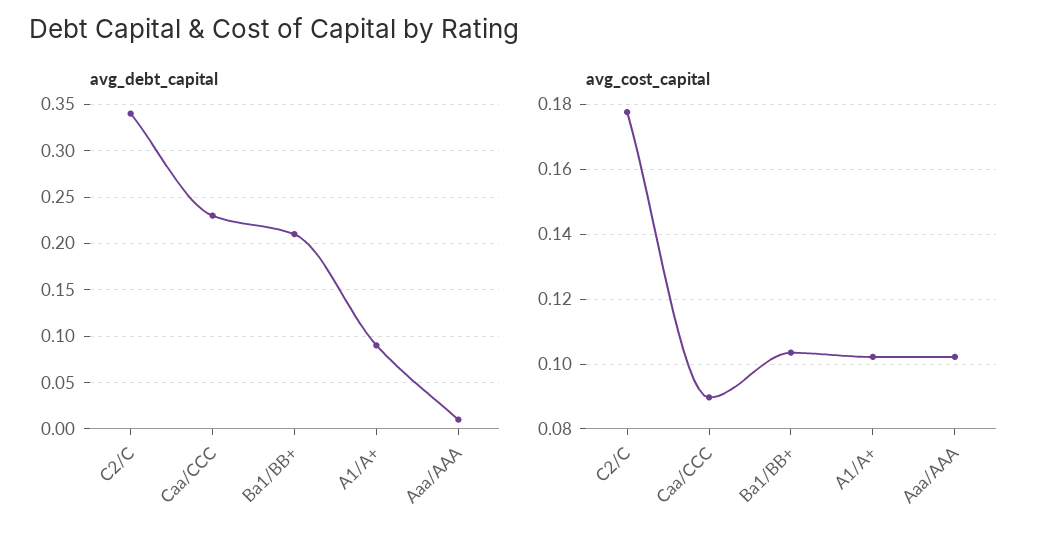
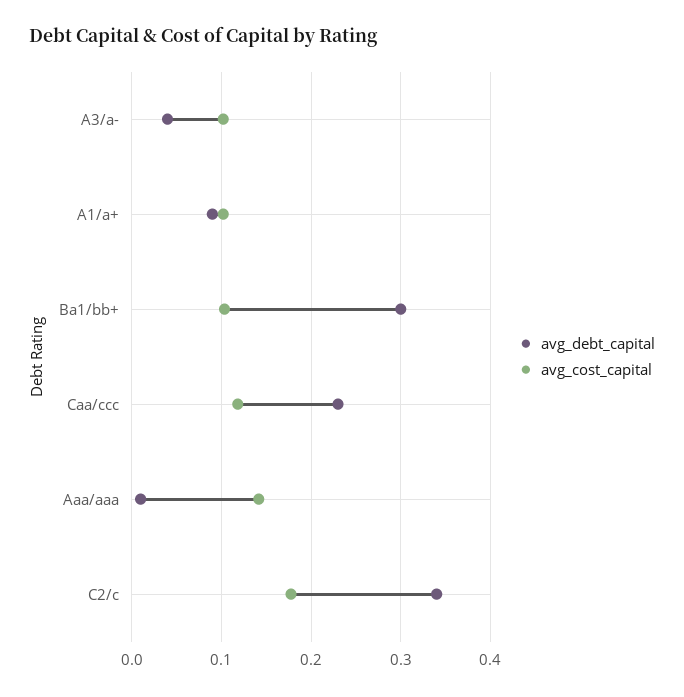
  {
    "avg_debt_capital": {
      "C2/C": 0.34,
      "Caa/CCC": 0.23,
-     "Ba1/BB+": 0.21,
+     "Ba1/BB+": 0.3,
      "A1/A+": 0.09,
-     "Aaa/AAA": 0.01
+     "Aaa/AAA": 0.01,
+     "A3/a-": 0.04
    },
    "avg_cost_capital": {
      "C2/C": 0.178,
-     "Caa/CCC": 0.09,
+     "Caa/CCC": 0.12,
      "Ba1/BB+": 0.104,
      "A1/A+": 0.102,
-     "Aaa/AAA": 0.102
+     "Aaa/AAA": 0.14,
+     "A3/a-": 0.1
    }
  }

